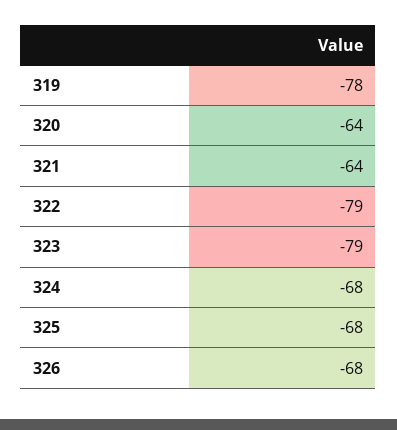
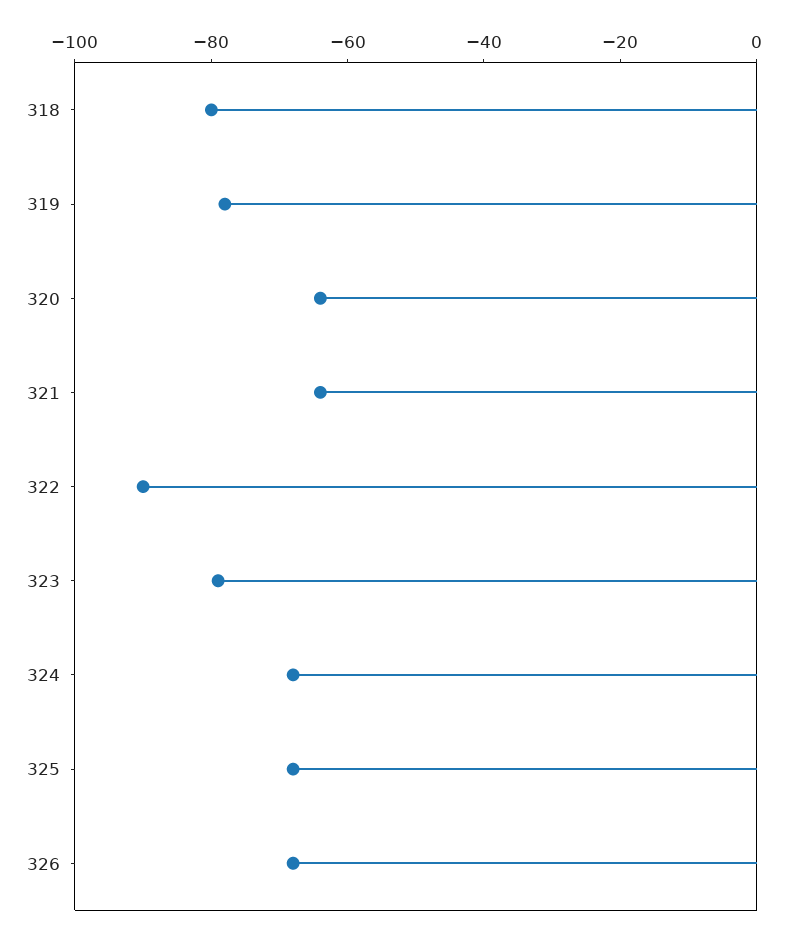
  {
    "319": -78,
    "320": -64,
    "321": -64,
-   "322": -79,
+   "322": -90,
    "323": -79,
    "324": -68,
    "325": -68,
-   "326": -68
+   "326": -68,
+   "318": -80
  }

